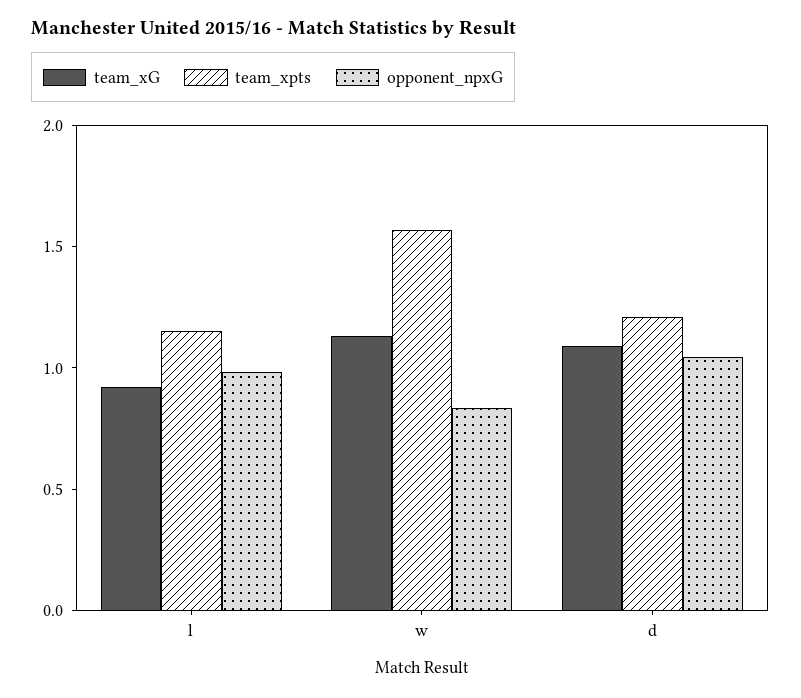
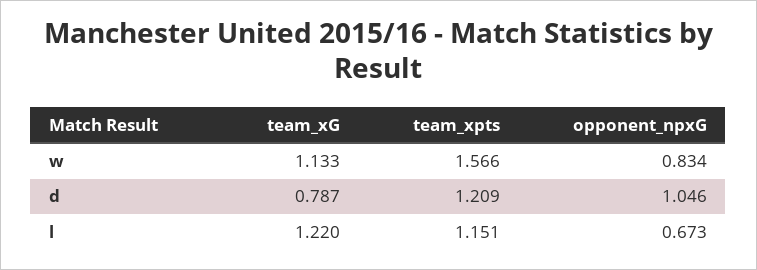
  {
    "team_xG": {
-     "l": 0.9,
+     "l": 1.22,
      "w": 1.133,
-     "d": 1.1
+     "d": 0.787
    },
    "team_xpts": {
      "l": 1.151,
      "w": 1.566,
      "d": 1.209
    },
    "opponent_npxG": {
-     "l": 1,
+     "l": 0.673,
      "w": 0.834,
      "d": 1.046
    }
  }

